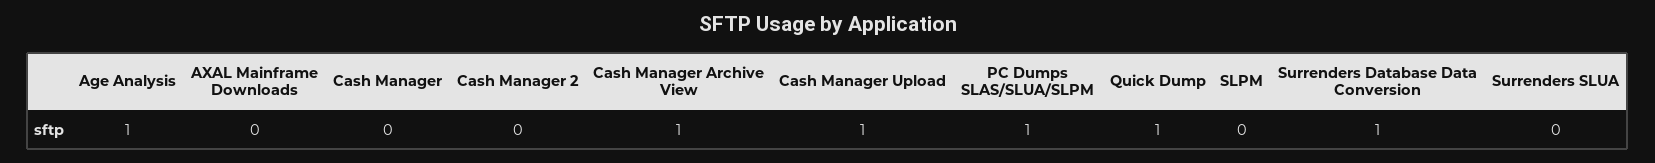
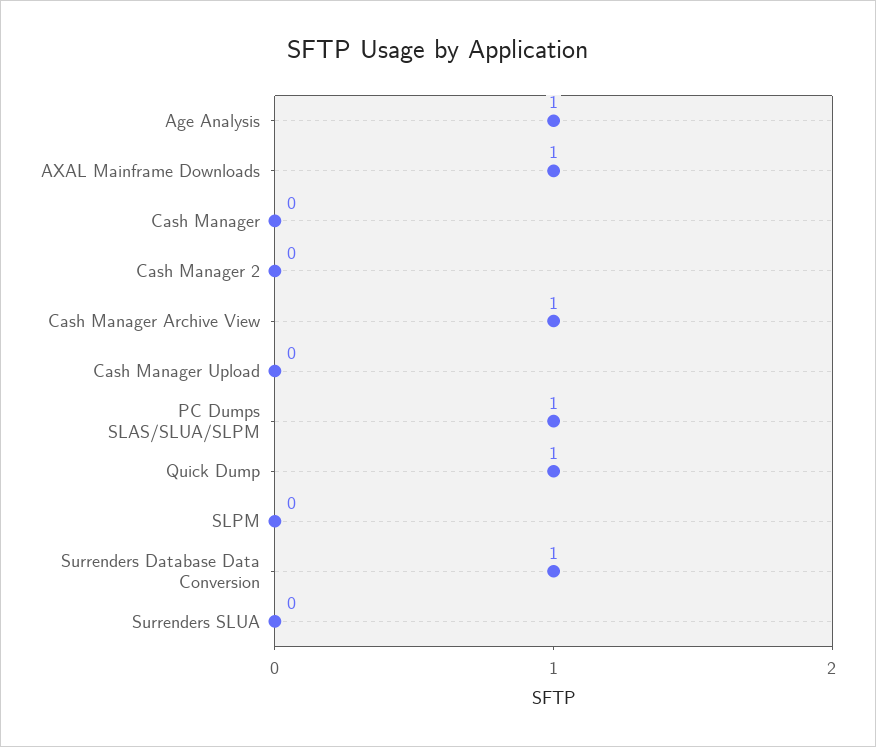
  {
    "Age Analysis": 1,
-   "AXAL Mainframe Downloads": 0,
+   "AXAL Mainframe Downloads": 1,
    "Cash Manager": 0,
    "Cash Manager 2": 0,
    "Cash Manager Archive View": 1,
-   "Cash Manager Upload": 1,
+   "Cash Manager Upload": 0,
    "PC Dumps SLAS/SLUA/SLPM": 1,
    "Quick Dump": 1,
    "SLPM": 0,
    "Surrenders Database Data Conversion": 1,
    "Surrenders SLUA": 0
  }

